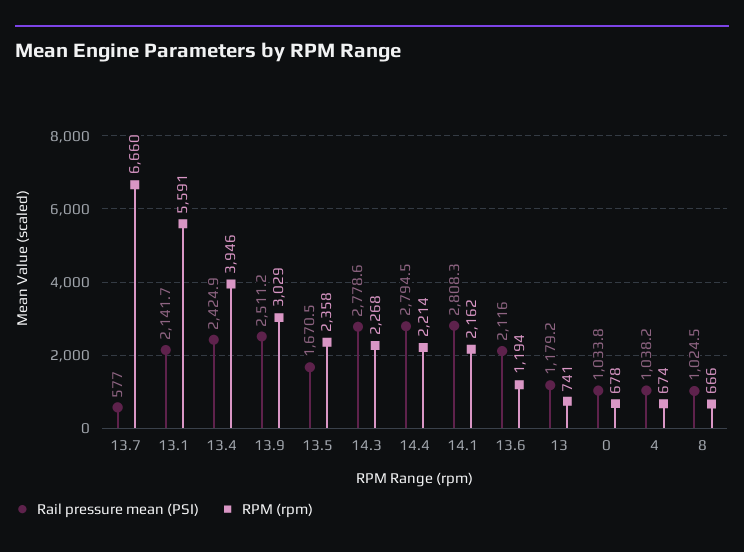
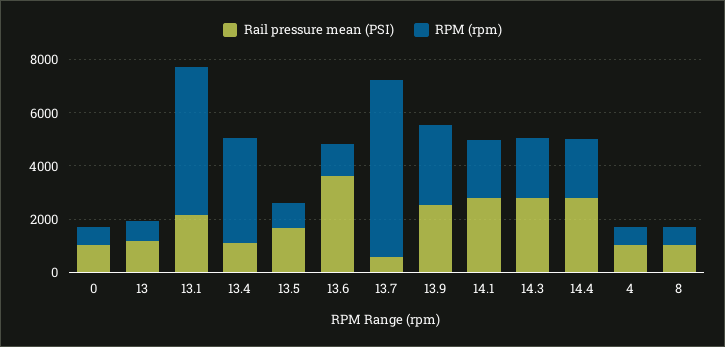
  {
    "Rail pressure mean (PSI)": {
      "13.7": 577,
      "13.1": 2141.7,
-     "13.4": 2424.9,
+     "13.4": 1000,
      "13.9": 2511.2,
      "13.5": 1670.5,
      "14.3": 2778.6,
      "14.4": 2794.5,
      "14.1": 2808.3,
-     "13.6": 2116,
+     "13.6": 3500,
      "13": 1179.2,
      "0": 1033.8,
      "4": 1038.2,
      "8": 1024.5
    },
    "RPM (rpm)": {
      "13.7": 6660,
      "13.1": 5591,
      "13.4": 3946,
      "13.9": 3029,
-     "13.5": 2358,
+     "13.5": 1000,
      "14.3": 2268,
      "14.4": 2214,
      "14.1": 2162,
      "13.6": 1194,
      "13": 741,
      "0": 678,
      "4": 674,
      "8": 666
    }
  }

